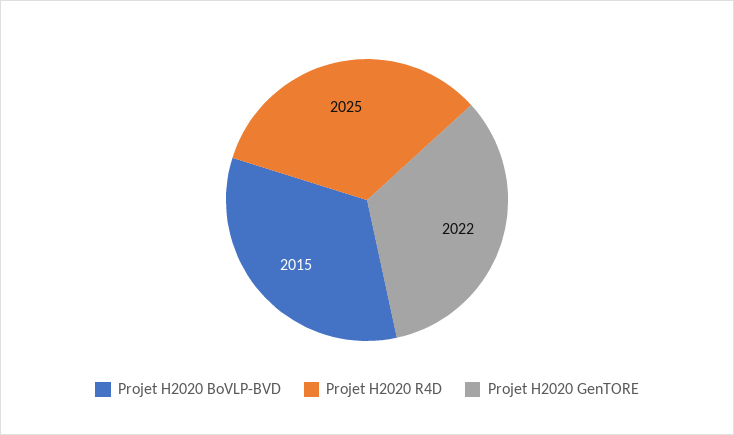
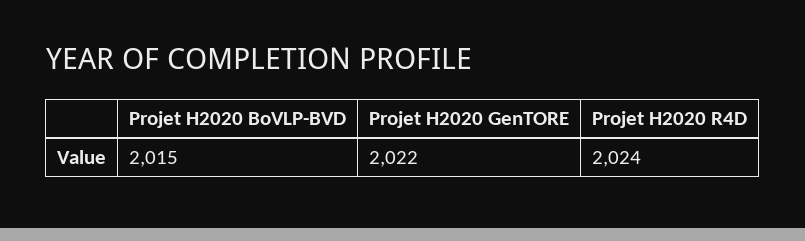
  {
    "Projet H2020 BoVLP-BVD": 2015,
-   "Projet H2020 R4D": 2025,
+   "Projet H2020 R4D": 2024,
    "Projet H2020 GenTORE": 2022
  }

